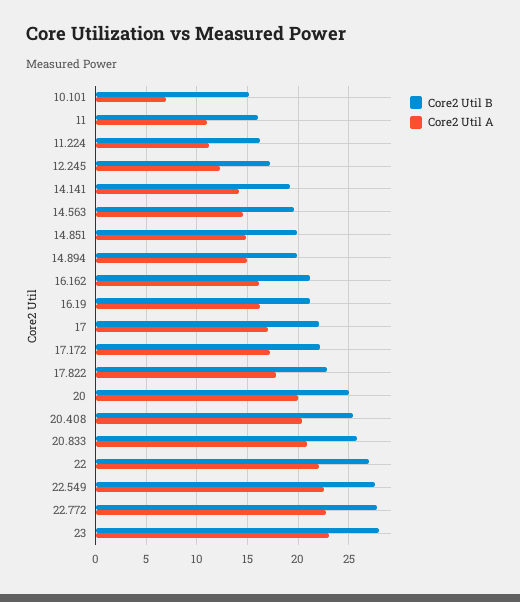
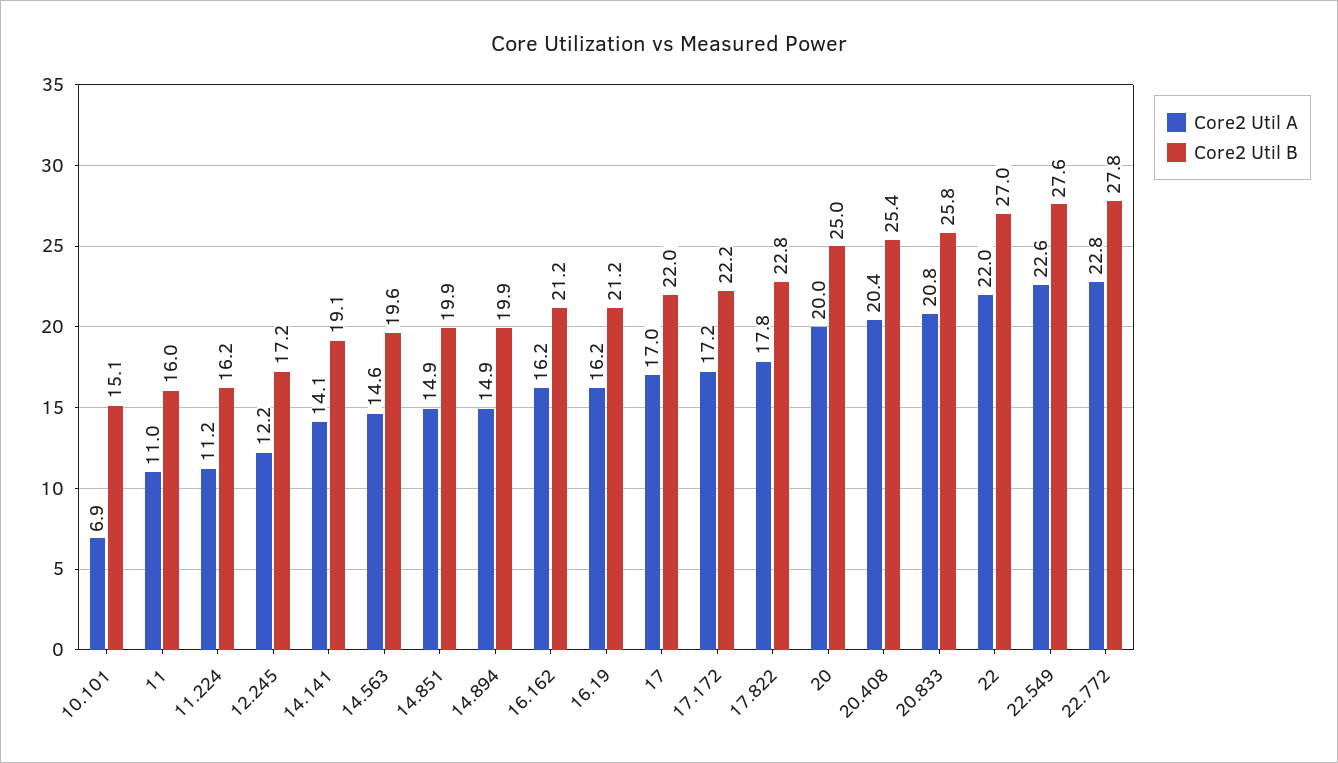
  {
    "Core2 Util B": {
      "10.101": 15.1,
      "11": 16,
      "11.224": 16.2,
      "12.245": 17.2,
      "14.141": 19.1,
      "14.563": 19.6,
      "14.851": 19.9,
      "14.894": 19.9,
      "16.162": 21.2,
      "16.19": 21.2,
      "17": 22,
      "17.172": 22.2,
      "17.822": 22.8,
      "20": 25,
      "20.408": 25.4,
      "20.833": 25.8,
      "22": 27,
      "22.549": 27.6,
-     "22.772": 27.8,
+     "22.772": 27.8
-     "23": 28
    },
    "Core2 Util A": {
      "10.101": 6.9,
      "11": 11,
      "11.224": 11.2,
      "12.245": 12.2,
      "14.141": 14.1,
      "14.563": 14.6,
      "14.851": 14.9,
      "14.894": 14.9,
      "16.162": 16.2,
      "16.19": 16.2,
      "17": 17,
      "17.172": 17.2,
      "17.822": 17.8,
      "20": 20,
      "20.408": 20.4,
      "20.833": 20.8,
      "22": 22,
      "22.549": 22.6,
-     "22.772": 22.8,
+     "22.772": 22.8
-     "23": 23
    }
  }

